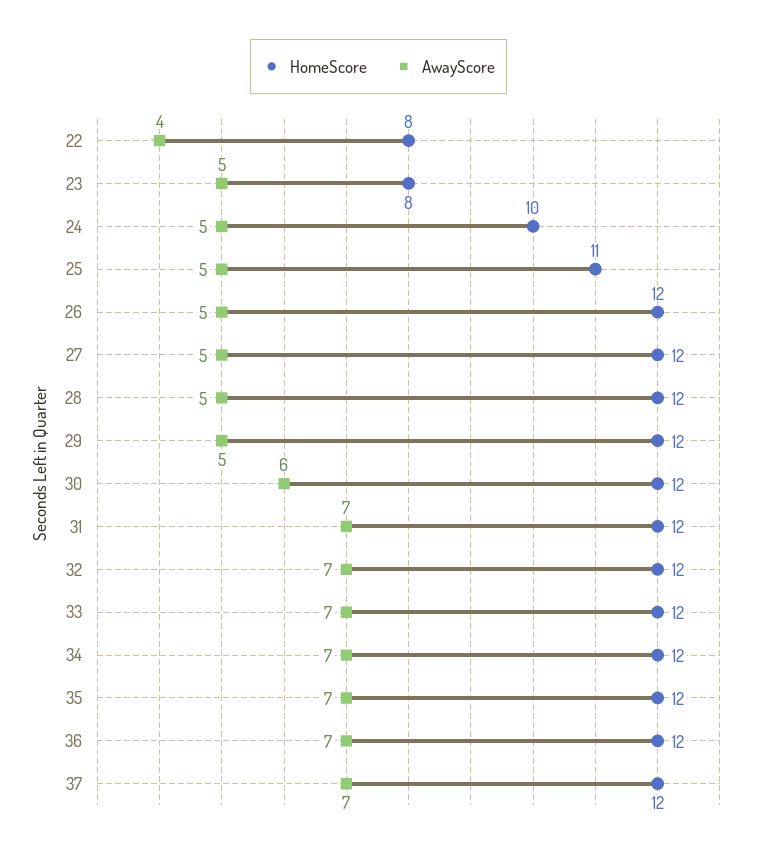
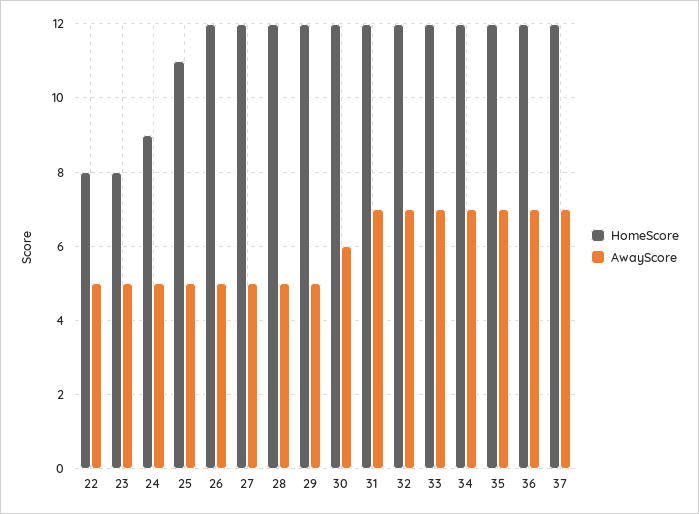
  {
    "HomeScore": {
      "22": 8,
      "23": 8,
-     "24": 10,
+     "24": 9,
      "25": 11,
      "26": 12,
      "27": 12,
      "28": 12,
      "29": 12,
      "30": 12,
      "31": 12,
      "32": 12,
      "33": 12,
      "34": 12,
      "35": 12,
      "36": 12,
      "37": 12
    },
    "AwayScore": {
-     "22": 4,
+     "22": 5,
      "23": 5,
      "24": 5,
      "25": 5,
      "26": 5,
      "27": 5,
      "28": 5,
      "29": 5,
      "30": 6,
      "31": 7,
      "32": 7,
      "33": 7,
      "34": 7,
      "35": 7,
      "36": 7,
      "37": 7
    }
  }

